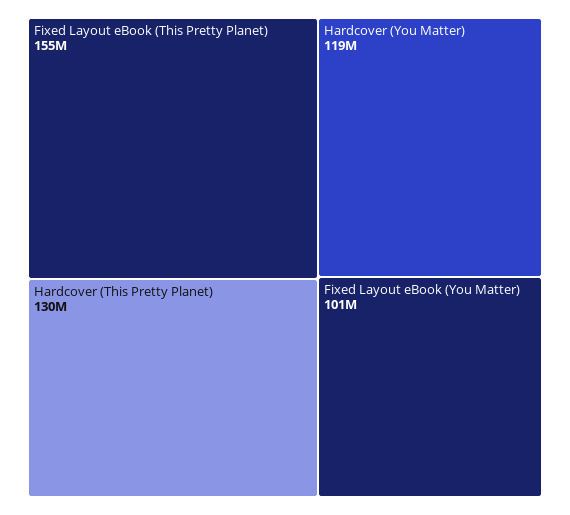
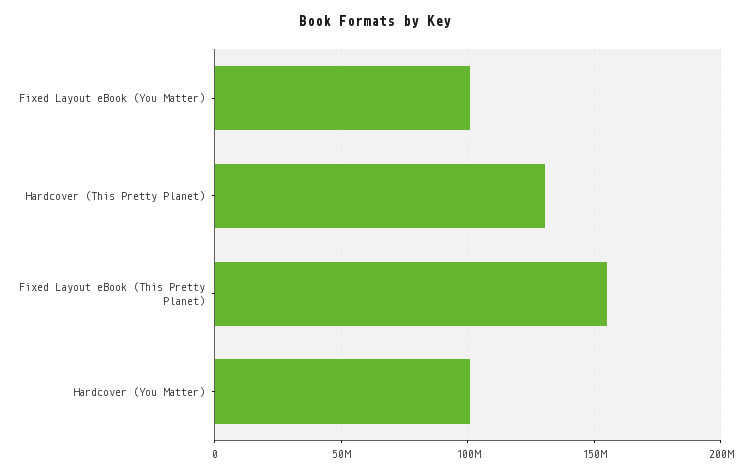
  {
    "Fixed Layout eBook (This Pretty Planet)": 155000000,
    "Hardcover (This Pretty Planet)": 130000000,
-   "Hardcover (You Matter)": 119000000,
+   "Hardcover (You Matter)": 100000000,
    "Fixed Layout eBook (You Matter)": 101000000
  }

